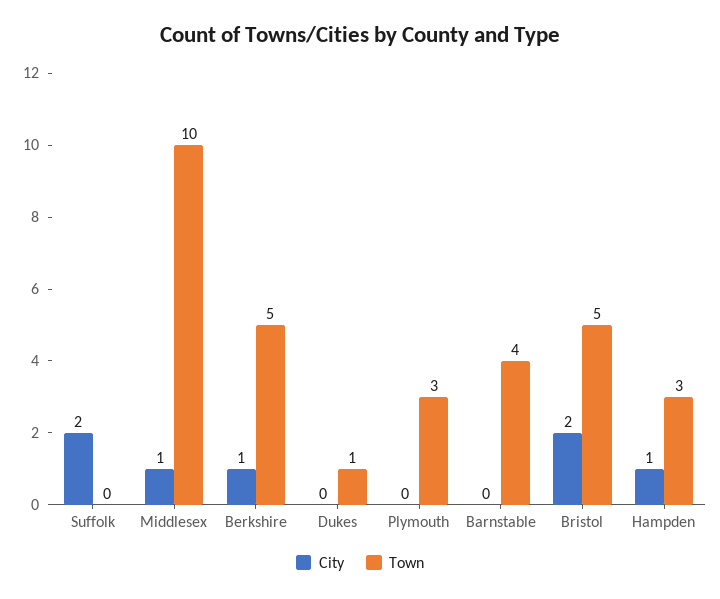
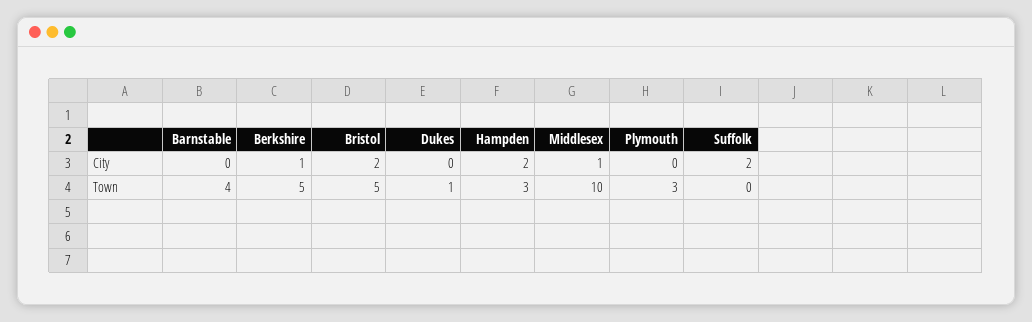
  {
    "City": {
      "Suffolk": 2,
      "Middlesex": 1,
      "Berkshire": 1,
      "Dukes": 0,
      "Plymouth": 0,
      "Barnstable": 0,
      "Bristol": 2,
-     "Hampden": 1
+     "Hampden": 2
    },
    "Town": {
      "Suffolk": 0,
      "Middlesex": 10,
      "Berkshire": 5,
      "Dukes": 1,
      "Plymouth": 3,
      "Barnstable": 4,
      "Bristol": 5,
      "Hampden": 3
    }
  }

